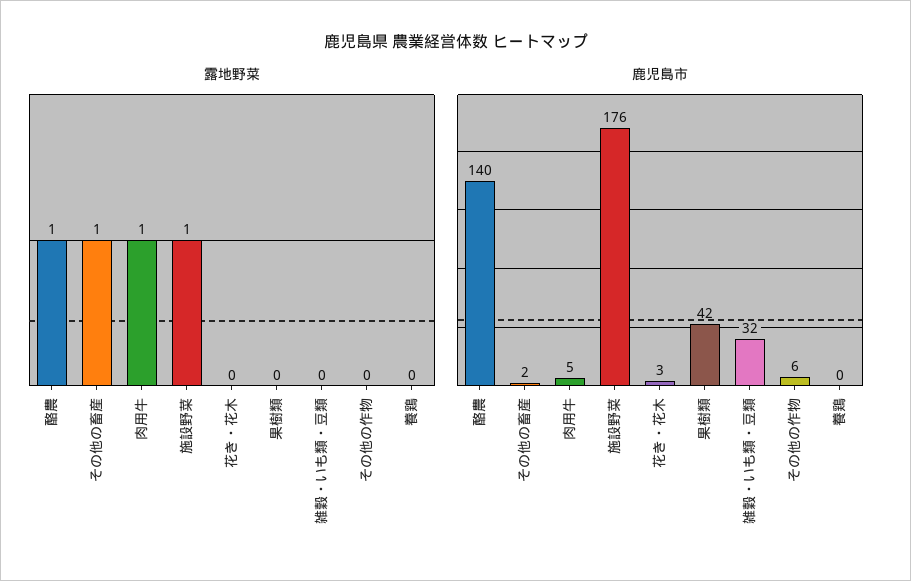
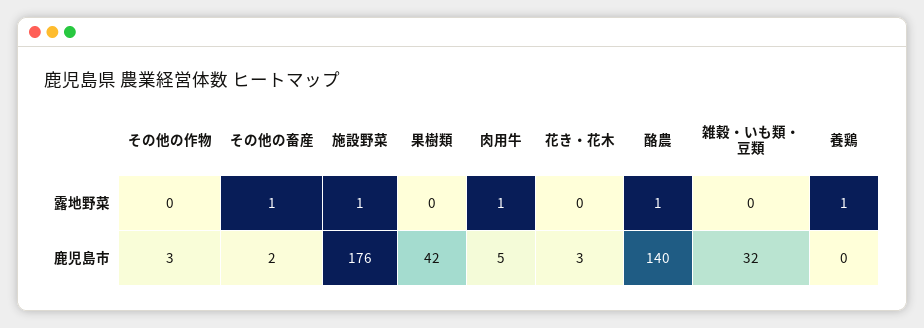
  {
    "露地野菜": {
      "酪農": 1,
      "その他の畜産": 1,
      "肉用牛": 1,
      "施設野菜": 1,
      "花き・花木": 0,
      "果樹類": 0,
      "雑穀・いも類・豆類": 0,
      "その他の作物": 0,
-     "養鶏": 0
+     "養鶏": 1
    },
    "鹿児島市": {
      "酪農": 140,
      "その他の畜産": 2,
      "肉用牛": 5,
      "施設野菜": 176,
      "花き・花木": 3,
      "果樹類": 42,
      "雑穀・いも類・豆類": 32,
-     "その他の作物": 6,
+     "その他の作物": 3,
      "養鶏": 0
    }
  }

